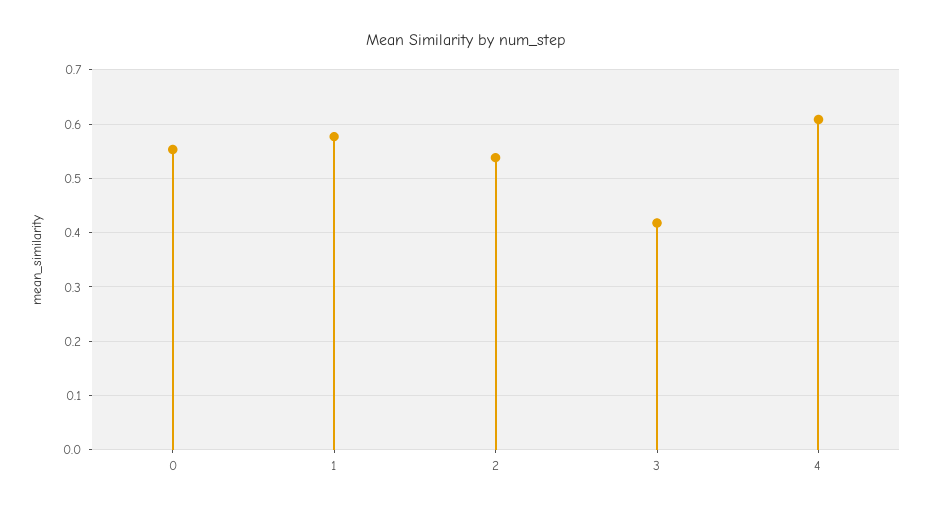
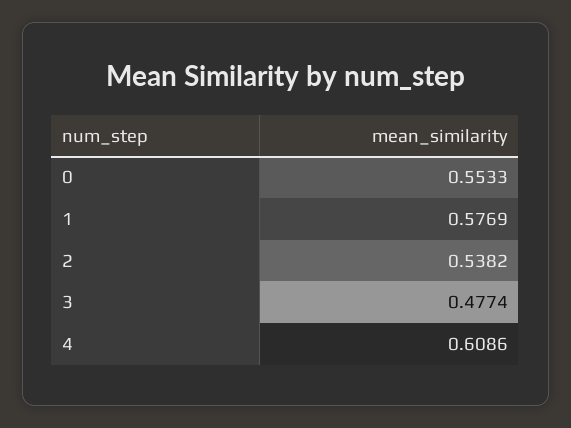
  {
    "0": 0.5533,
    "1": 0.5769,
    "2": 0.5382,
-   "3": 0.42,
+   "3": 0.4774,
    "4": 0.6086
  }

